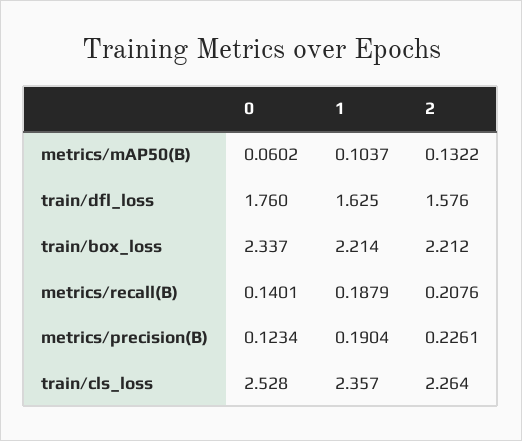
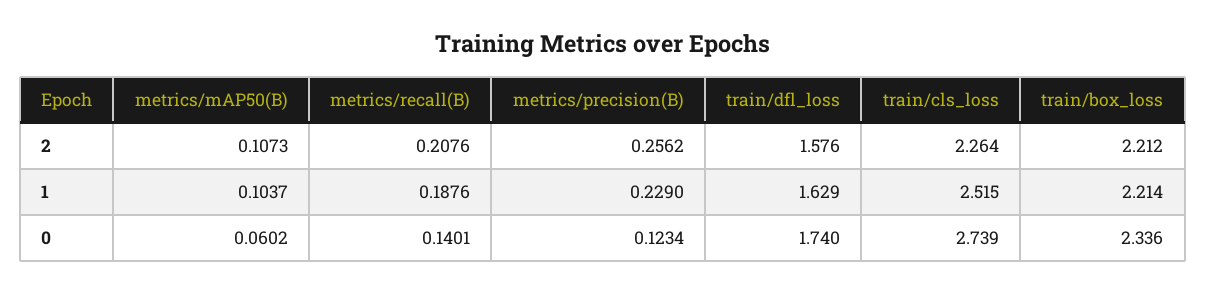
  {
    "0": {
      "metrics/mAP50(B)": 0.0602,
-     "train/dfl_loss": 1.76,
+     "train/dfl_loss": 1.74,
-     "train/box_loss": 2.337,
+     "train/box_loss": 2.336,
      "metrics/recall(B)": 0.1401,
      "metrics/precision(B)": 0.1234,
-     "train/cls_loss": 2.528
+     "train/cls_loss": 2.739
    },
    "1": {
      "metrics/mAP50(B)": 0.1037,
-     "train/dfl_loss": 1.625,
+     "train/dfl_loss": 1.629,
      "train/box_loss": 2.214,
-     "metrics/recall(B)": 0.1879,
+     "metrics/recall(B)": 0.1876,
-     "metrics/precision(B)": 0.1904,
+     "metrics/precision(B)": 0.229,
-     "train/cls_loss": 2.357
+     "train/cls_loss": 2.515
    },
    "2": {
-     "metrics/mAP50(B)": 0.1322,
+     "metrics/mAP50(B)": 0.1073,
      "train/dfl_loss": 1.576,
      "train/box_loss": 2.212,
      "metrics/recall(B)": 0.2076,
-     "metrics/precision(B)": 0.2261,
+     "metrics/precision(B)": 0.2562,
      "train/cls_loss": 2.264
    }
  }

